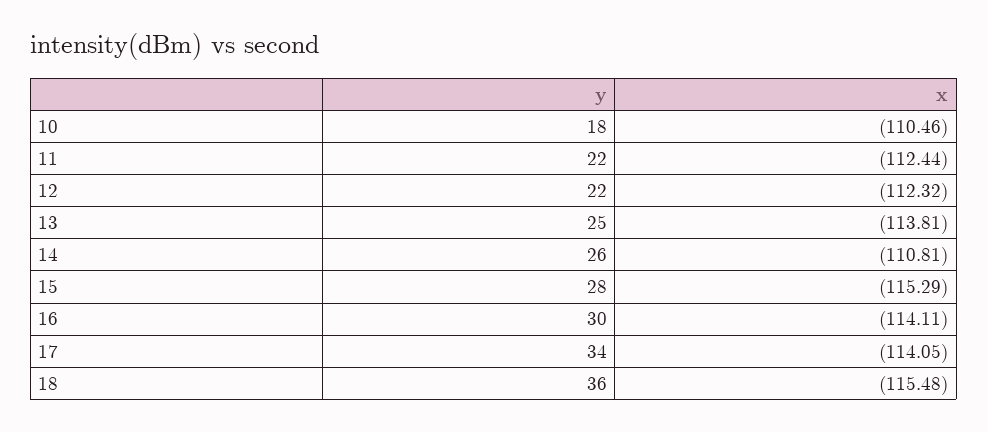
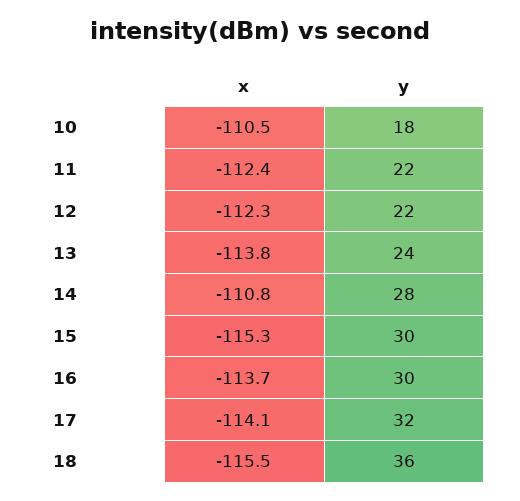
  {
    "y": {
      "10": 18,
      "11": 22,
      "12": 22,
-     "13": 25,
+     "13": 24,
-     "14": 26,
+     "14": 28,
-     "15": 28,
+     "15": 30,
      "16": 30,
-     "17": 34,
+     "17": 32,
      "18": 36
    },
    "x": {
      "10": -110.46,
      "11": -112.44,
      "12": -112.32,
      "13": -113.81,
      "14": -110.81,
      "15": -115.29,
-     "16": -114.11,
+     "16": -113.7,
      "17": -114.05,
      "18": -115.48
    }
  }

